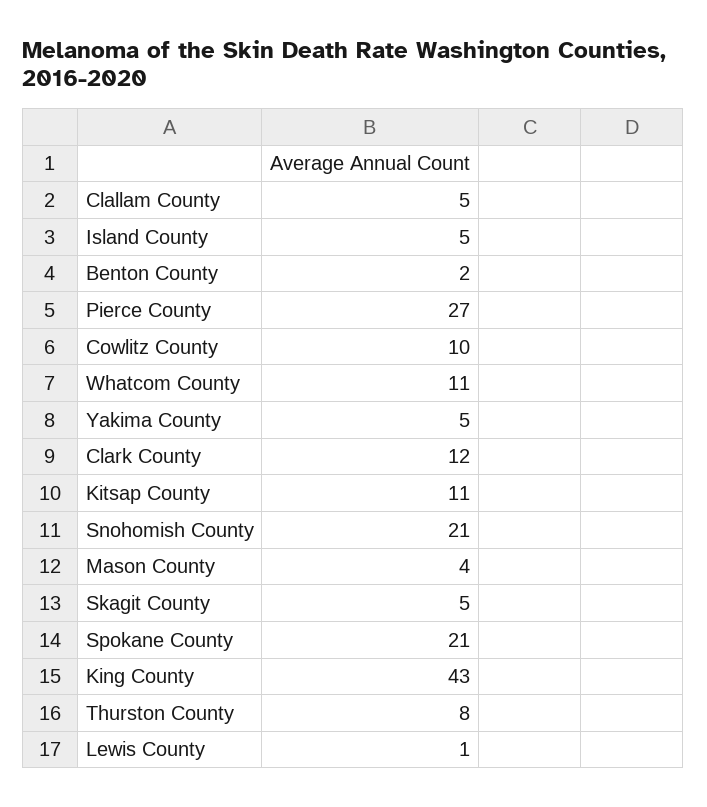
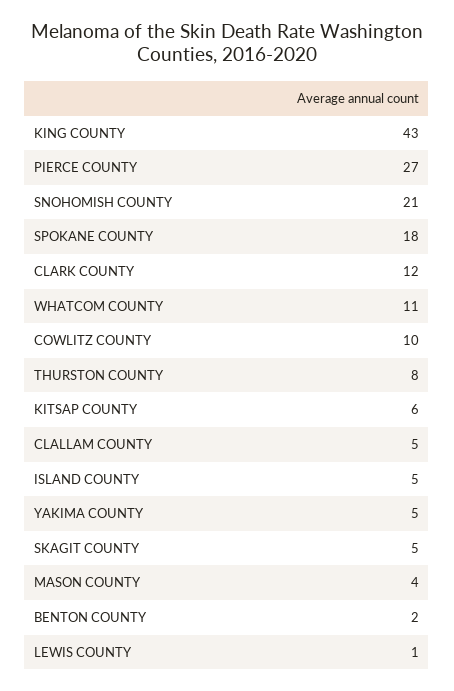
  {
    "Clallam County": 5,
    "Island County": 5,
    "Benton County": 2,
    "Pierce County": 27,
    "Cowlitz County": 10,
    "Whatcom County": 11,
    "Yakima County": 5,
    "Clark County": 12,
-   "Kitsap County": 11,
+   "Kitsap County": 6,
    "Snohomish County": 21,
    "Mason County": 4,
    "Skagit County": 5,
-   "Spokane County": 21,
+   "Spokane County": 18,
    "King County": 43,
    "Thurston County": 8,
    "Lewis County": 1
  }

